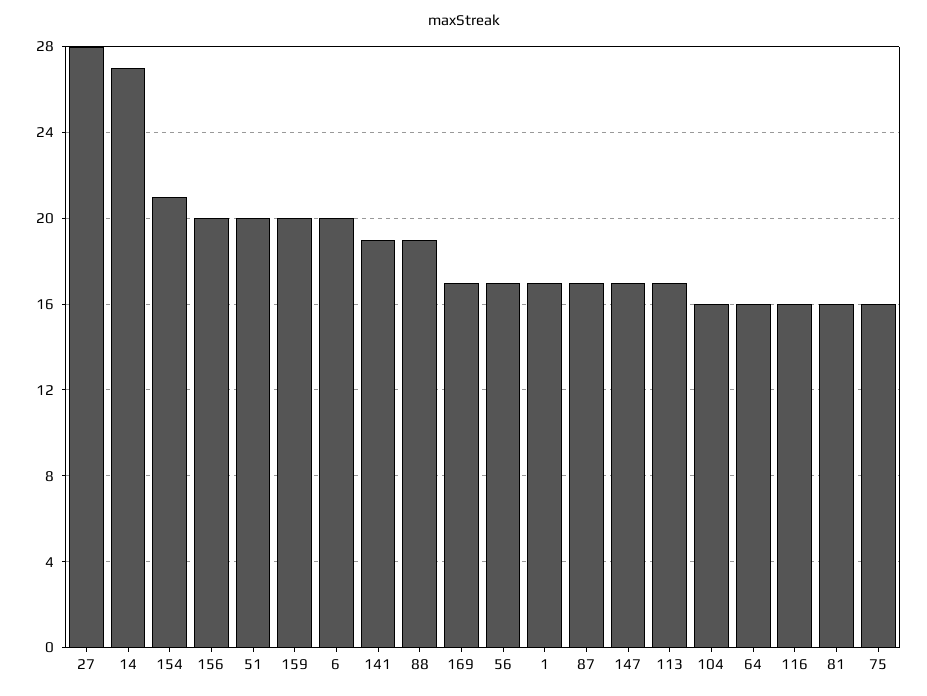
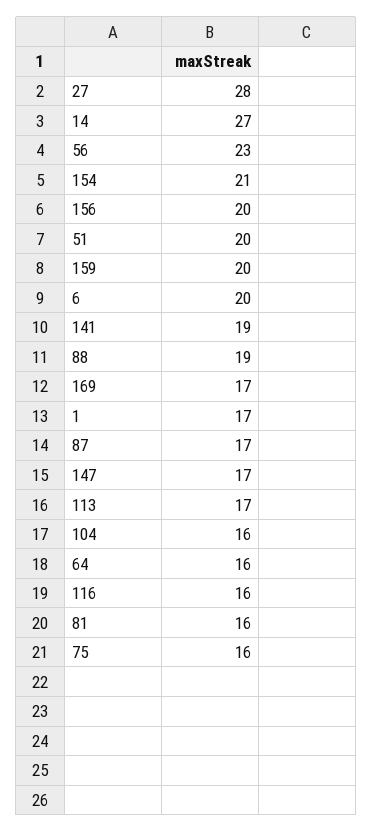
  {
    "27": 28,
    "14": 27,
    "154": 21,
    "156": 20,
    "51": 20,
    "159": 20,
    "6": 20,
    "141": 19,
    "88": 19,
    "169": 17,
-   "56": 17,
+   "56": 23,
    "1": 17,
    "87": 17,
    "147": 17,
    "113": 17,
    "104": 16,
    "64": 16,
    "116": 16,
    "81": 16,
    "75": 16
  }

